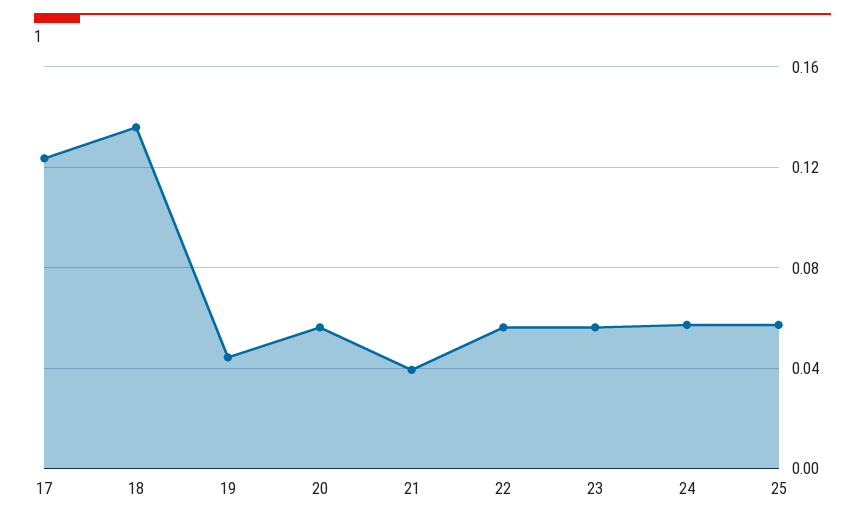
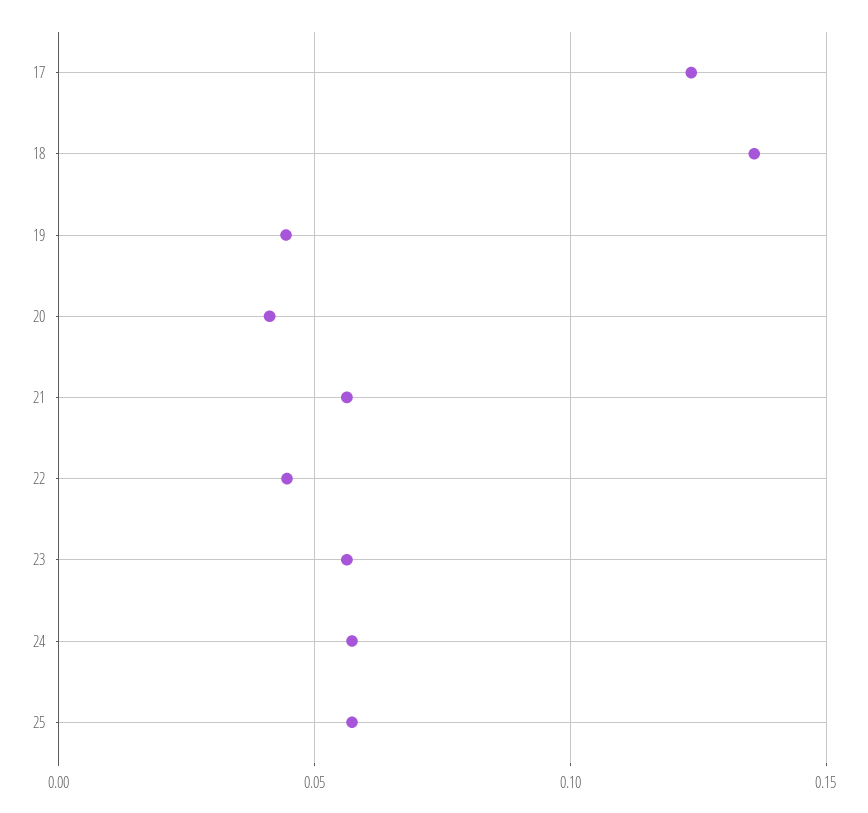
  {
    "17": 0.125,
    "18": 0.135,
    "19": 0.045,
-   "20": 0.055,
+   "20": 0.04,
-   "21": 0.04,
+   "21": 0.055,
-   "22": 0.055,
+   "22": 0.045,
    "23": 0.055,
    "24": 0.055,
    "25": 0.055
  }

